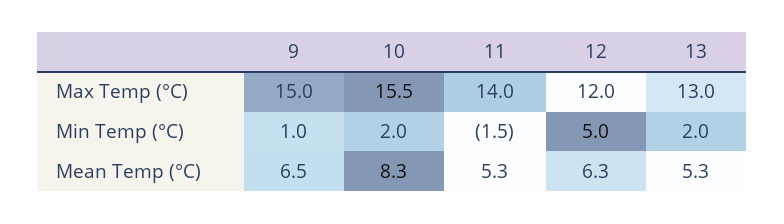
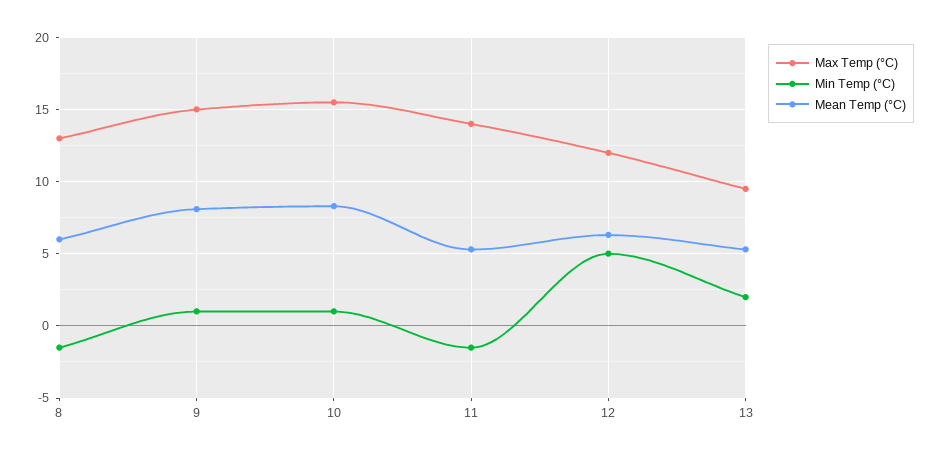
  {
    "Max Temp (°C)": {
      "9": 15,
      "10": 15.5,
      "11": 14,
      "12": 12,
-     "13": 13
+     "13": 9.5,
+     "8": 13
    },
    "Min Temp (°C)": {
      "9": 1,
-     "10": 2,
+     "10": 1,
      "11": -1.5,
      "12": 5,
-     "13": 2
+     "13": 2,
+     "8": -1.5
    },
    "Mean Temp (°C)": {
-     "9": 6.5,
+     "9": 8,
      "10": 8.3,
      "11": 5.3,
      "12": 6.3,
-     "13": 5.3
+     "13": 5.3,
+     "8": 6
    }
  }

